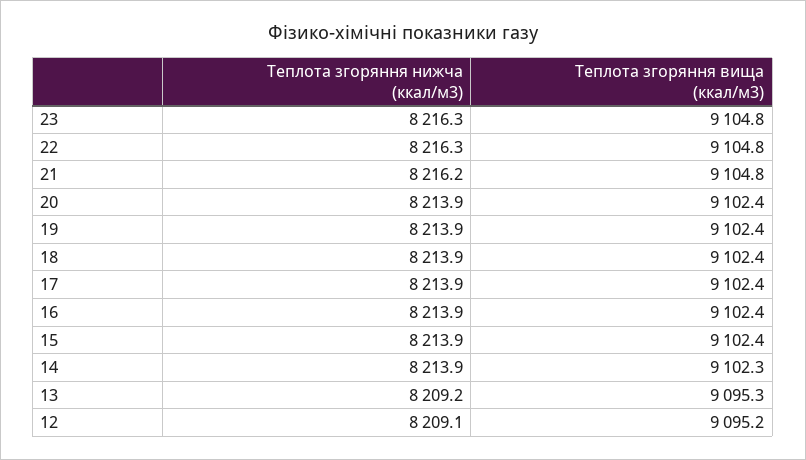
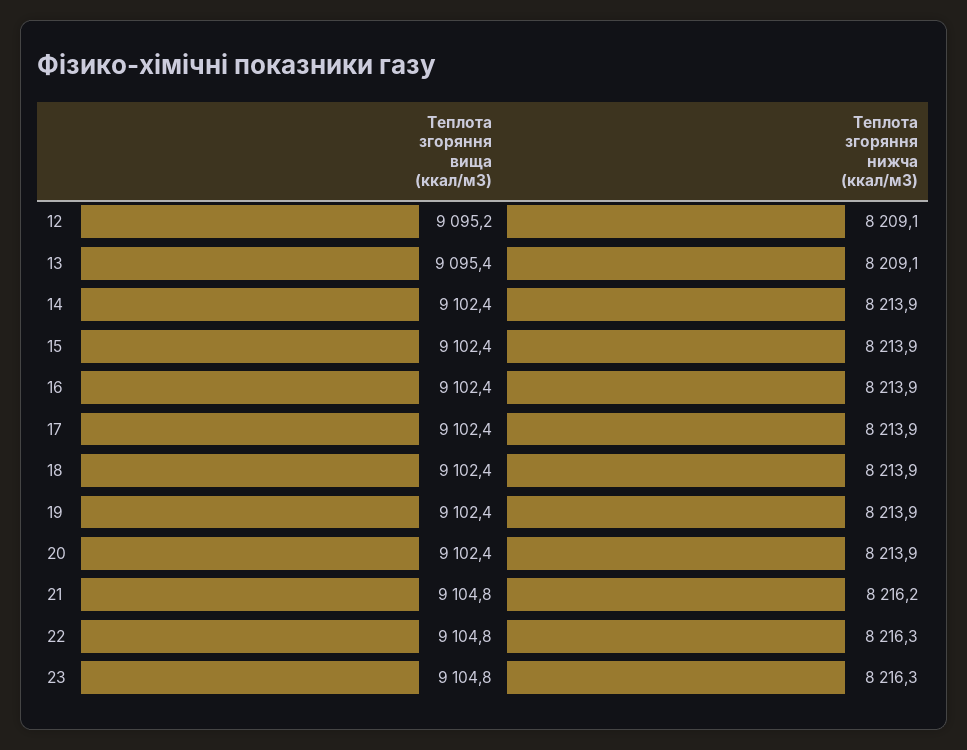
  {
    "Теплота згоряння нижча (ккал/м3)": {
      "23": 8216.3,
      "22": 8216.3,
      "21": 8216.2,
      "20": 8213.9,
      "19": 8213.9,
      "18": 8213.9,
      "17": 8213.9,
      "16": 8213.9,
      "15": 8213.9,
      "14": 8213.9,
-     "13": 8209.2,
+     "13": 8209.1,
      "12": 8209.1
    },
    "Теплота згоряння вища (ккал/м3)": {
      "23": 9104.8,
      "22": 9104.8,
      "21": 9104.8,
      "20": 9102.4,
      "19": 9102.4,
      "18": 9102.4,
      "17": 9102.4,
      "16": 9102.4,
      "15": 9102.4,
-     "14": 9102.3,
+     "14": 9102.4,
-     "13": 9095.3,
+     "13": 9095.4,
      "12": 9095.2
    }
  }

